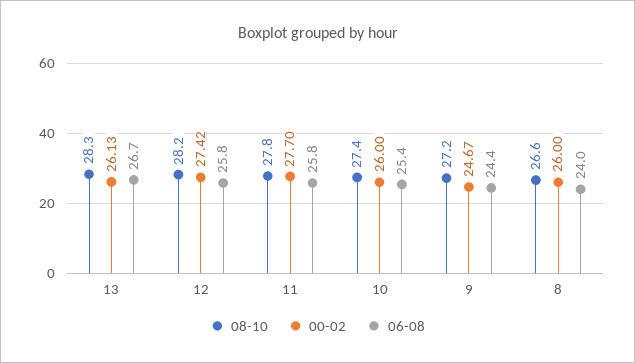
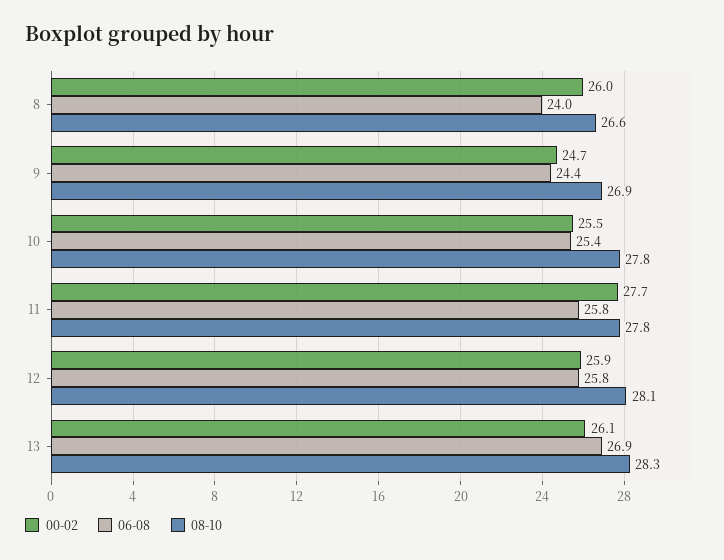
  {
    "08-10": {
      "13": 28.3,
-     "12": 28.2,
+     "12": 28.1,
      "11": 27.8,
-     "10": 27.4,
+     "10": 27.8,
-     "9": 27.2,
+     "9": 26.9,
      "8": 26.6
    },
    "00-02": {
      "13": 26.13,
-     "12": 27.42,
+     "12": 25.9,
      "11": 27.7,
-     "10": 26,
+     "10": 25.5,
      "9": 24.67,
      "8": 26
    },
    "06-08": {
-     "13": 26.7,
+     "13": 26.9,
      "12": 25.8,
      "11": 25.8,
      "10": 25.4,
      "9": 24.4,
      "8": 24
    }
  }

